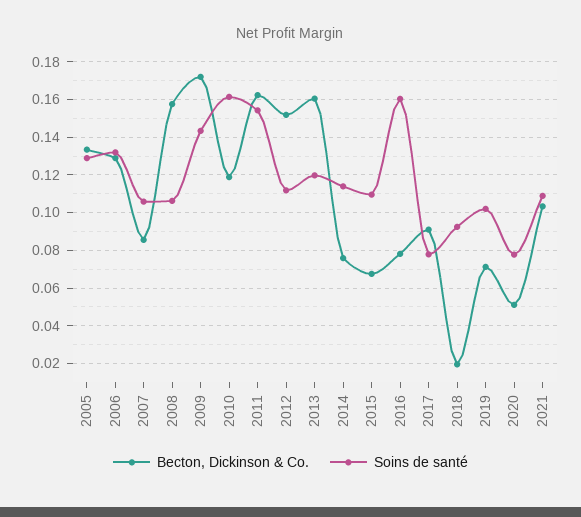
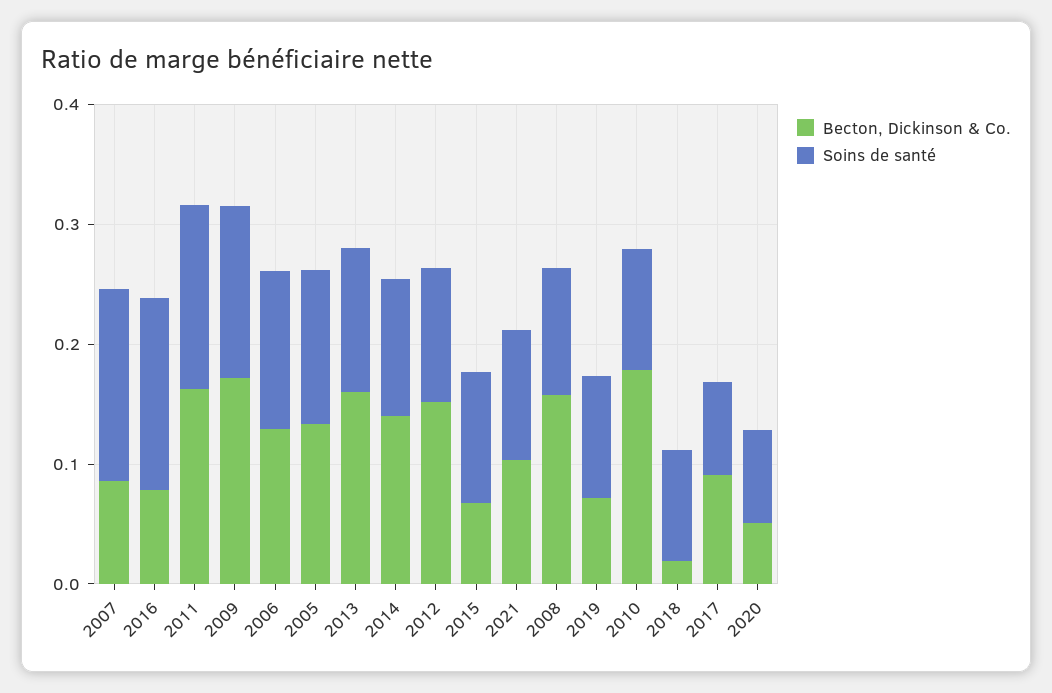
  {
    "Becton, Dickinson & Co.": {
      "2005": 0.135,
      "2006": 0.13,
      "2007": 0.085,
      "2008": 0.16,
      "2009": 0.17,
-     "2010": 0.12,
+     "2010": 0.18,
      "2011": 0.16,
      "2012": 0.15,
      "2013": 0.16,
-     "2014": 0.075,
+     "2014": 0.14,
      "2015": 0.07,
      "2016": 0.08,
      "2017": 0.09,
      "2018": 0.02,
      "2019": 0.07,
      "2020": 0.05,
      "2021": 0.105
    },
    "Soins de santé": {
      "2005": 0.13,
      "2006": 0.13,
-     "2007": 0.105,
+     "2007": 0.16,
      "2008": 0.105,
      "2009": 0.145,
-     "2010": 0.16,
+     "2010": 0.1,
      "2011": 0.155,
      "2012": 0.11,
      "2013": 0.12,
      "2014": 0.115,
      "2015": 0.11,
      "2016": 0.16,
      "2017": 0.08,
      "2018": 0.095,
      "2019": 0.1,
      "2020": 0.08,
      "2021": 0.11
    }
  }

